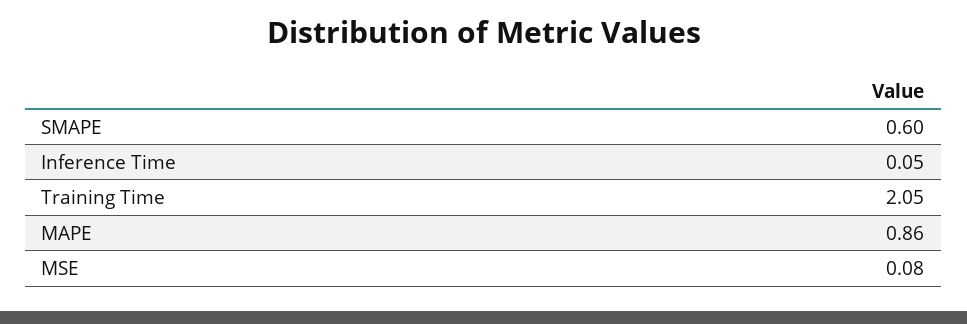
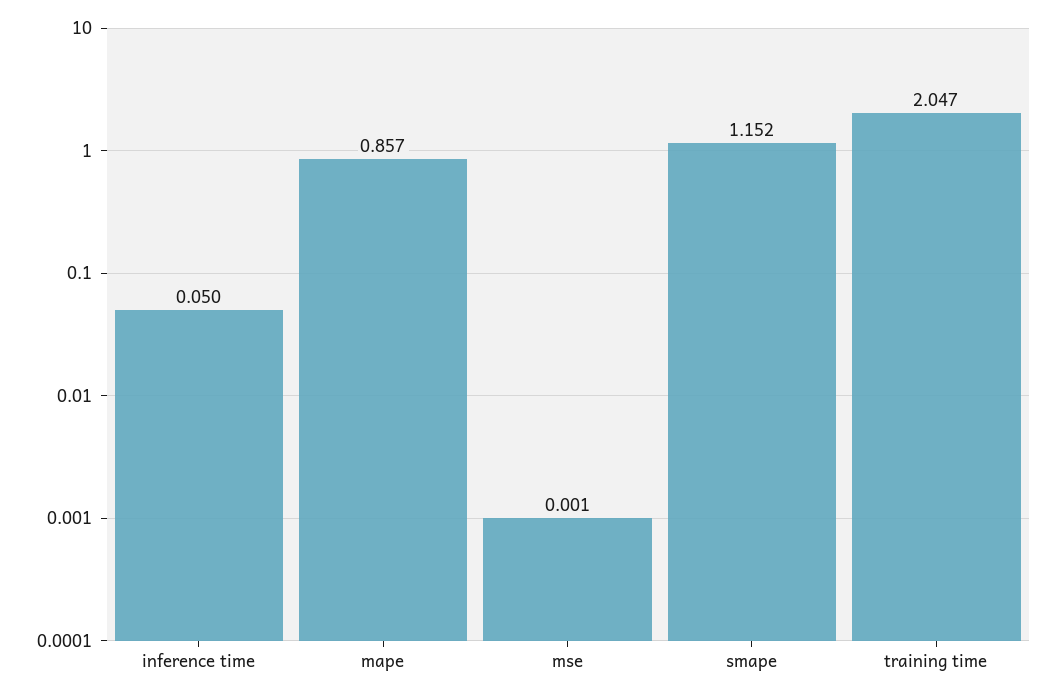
  {
-   "SMAPE": 0.6,
+   "SMAPE": 1.152,
    "Inference Time": 0.05,
    "Training Time": 2.047,
    "MAPE": 0.857,
-   "MSE": 0.08
+   "MSE": 0.001
  }

